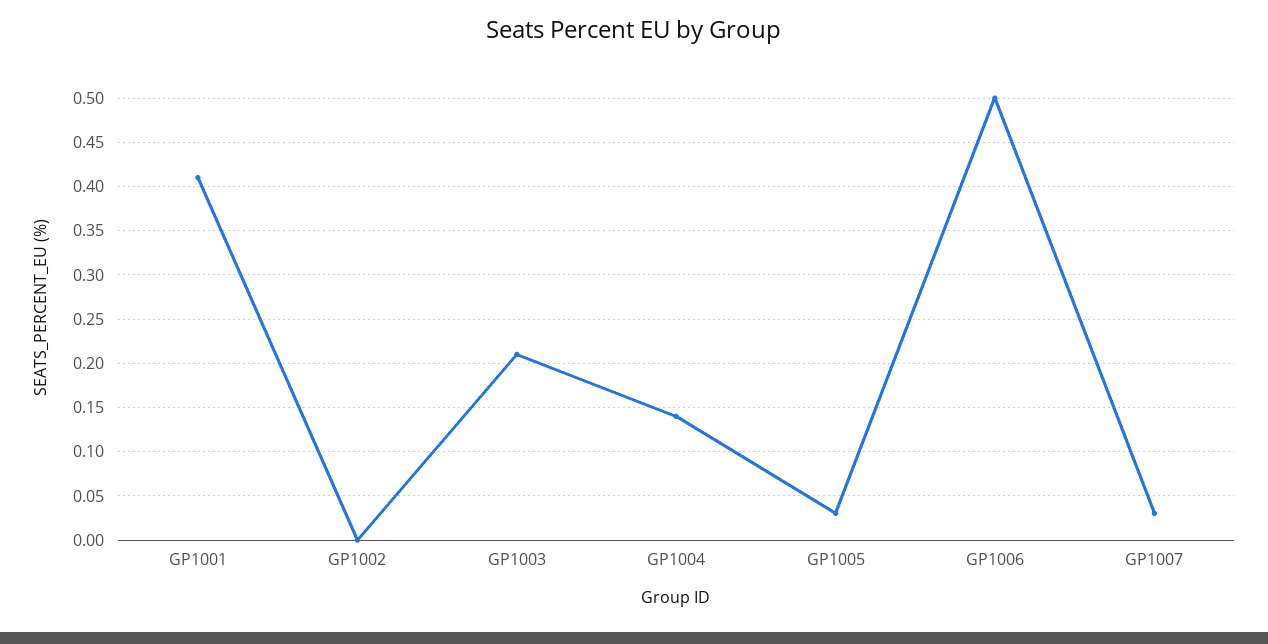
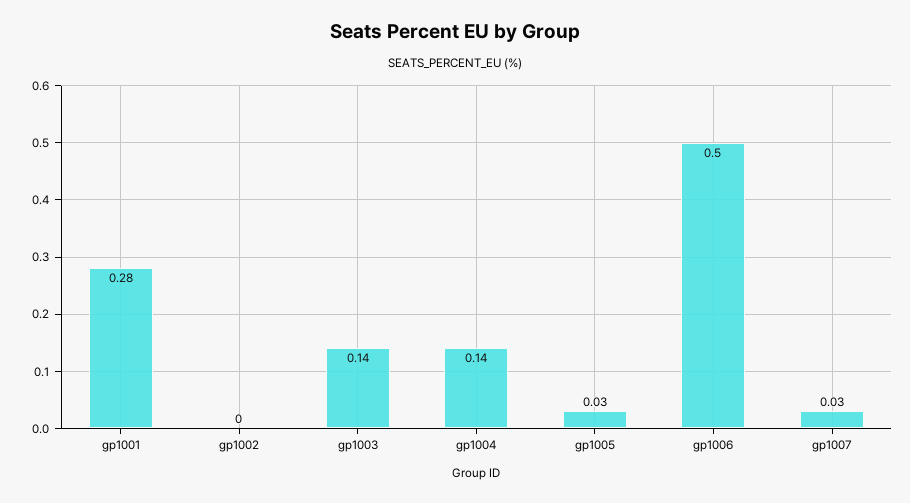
  {
-   "GP1001": 0.41,
+   "GP1001": 0.28,
    "GP1002": 0,
-   "GP1003": 0.21,
+   "GP1003": 0.14,
    "GP1004": 0.14,
    "GP1005": 0.03,
    "GP1006": 0.5,
    "GP1007": 0.03
  }

